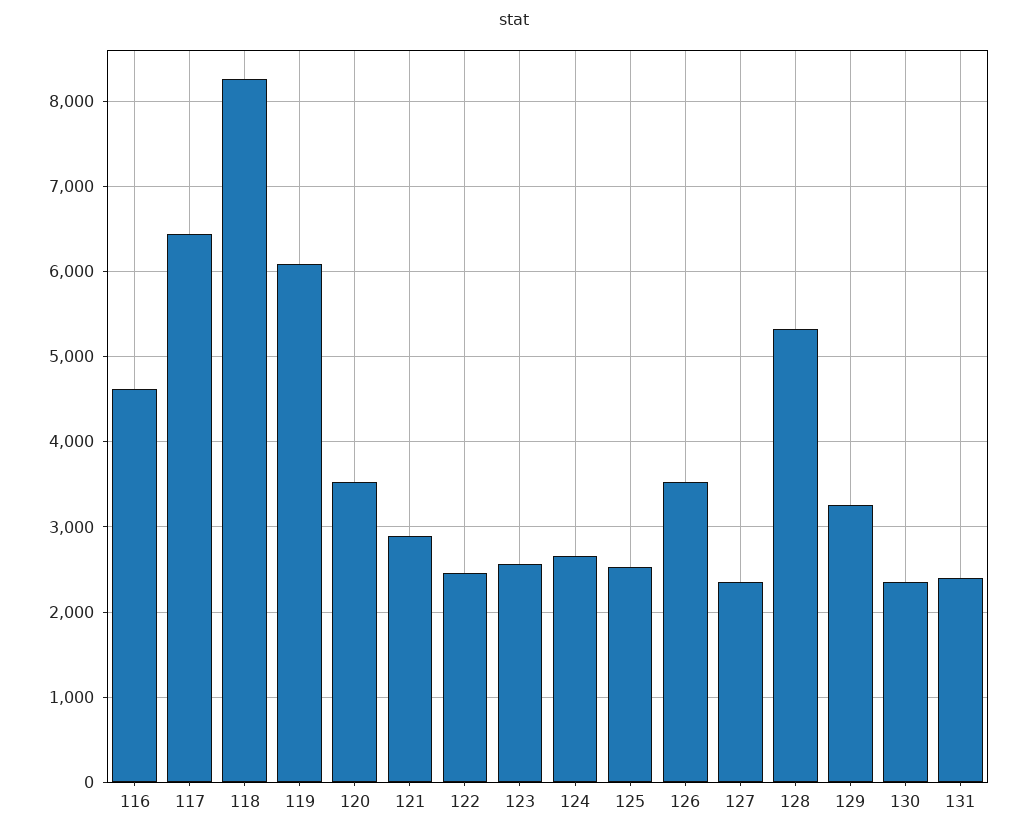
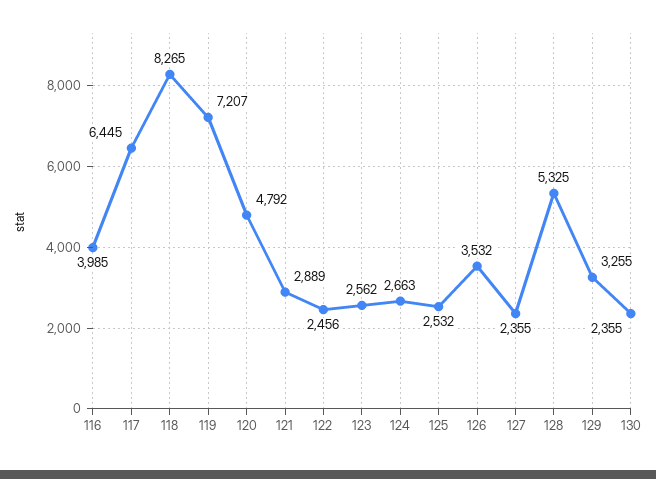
  {
-   "116": 4600,
+   "116": 3985,
    "117": 6445,
    "118": 8265,
-   "119": 6100,
+   "119": 7207,
-   "120": 3500,
+   "120": 4792,
    "121": 2889,
    "122": 2456,
    "123": 2562,
    "124": 2663,
    "125": 2532,
    "126": 3532,
    "127": 2355,
    "128": 5325,
    "129": 3255,
-   "130": 2355,
+   "130": 2355
-   "131": 2400
  }

